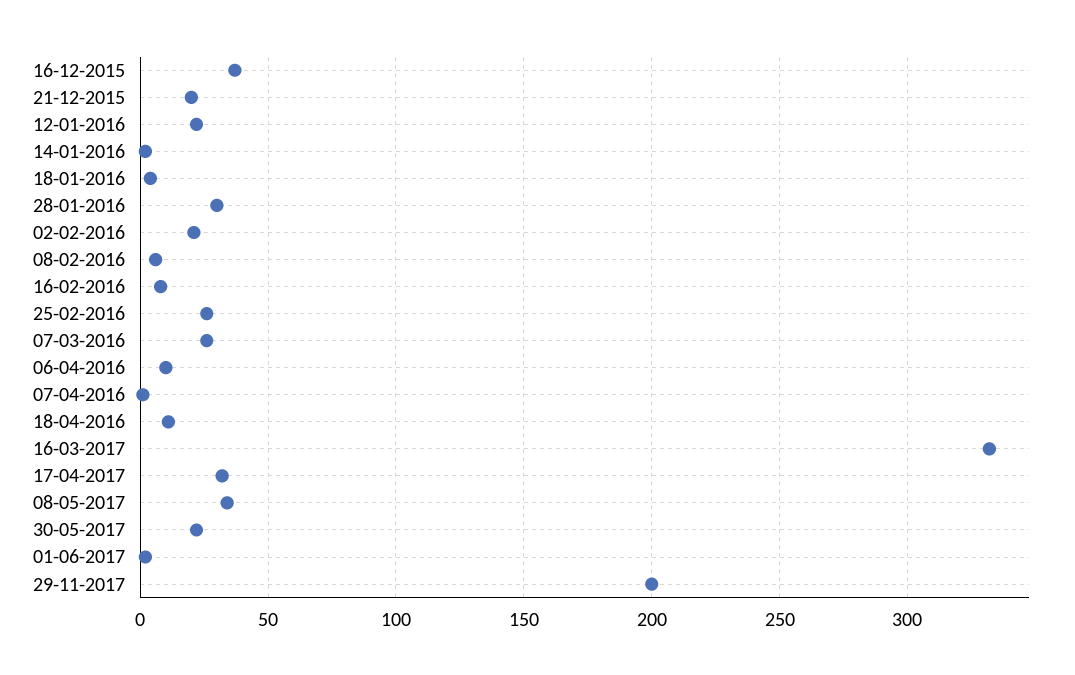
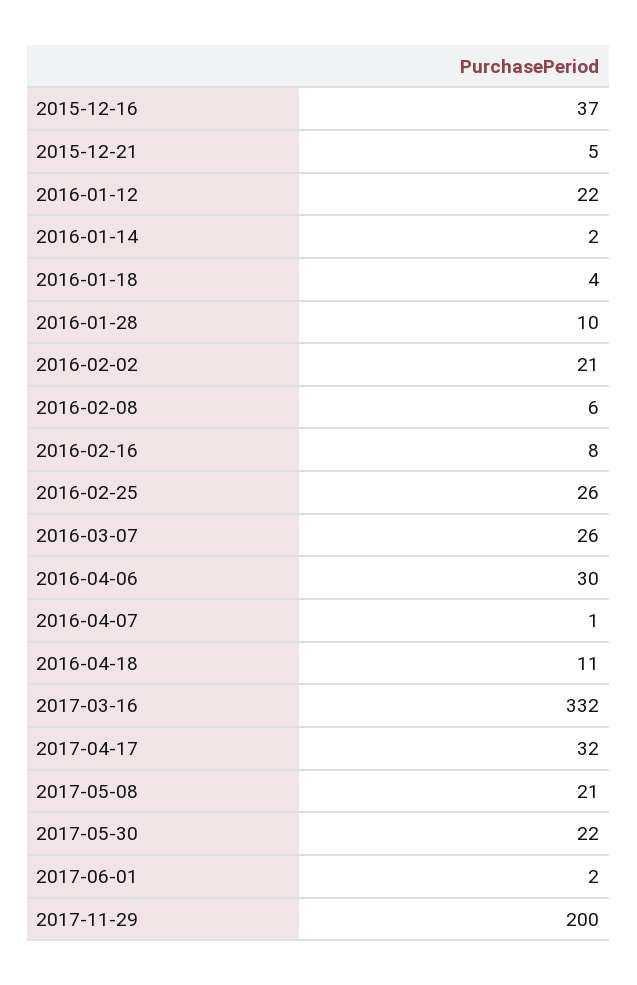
  {
    "16-12-2015": 37,
-   "21-12-2015": 20,
+   "21-12-2015": 5,
    "12-01-2016": 22,
    "14-01-2016": 2,
    "18-01-2016": 4,
-   "28-01-2016": 30,
+   "28-01-2016": 10,
    "02-02-2016": 21,
    "08-02-2016": 6,
    "16-02-2016": 8,
    "25-02-2016": 26,
    "07-03-2016": 26,
-   "06-04-2016": 10,
+   "06-04-2016": 30,
    "07-04-2016": 1,
    "18-04-2016": 11,
    "16-03-2017": 332,
    "17-04-2017": 32,
-   "08-05-2017": 35,
+   "08-05-2017": 21,
    "30-05-2017": 22,
    "01-06-2017": 2,
    "29-11-2017": 200
  }

